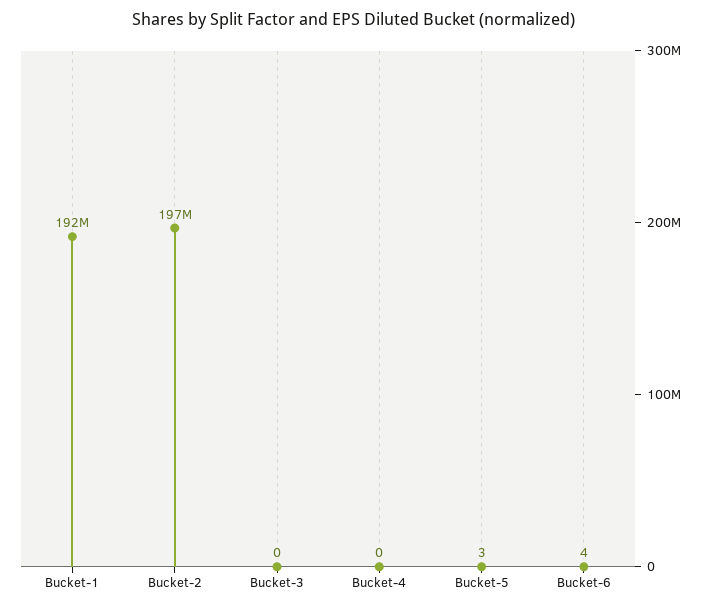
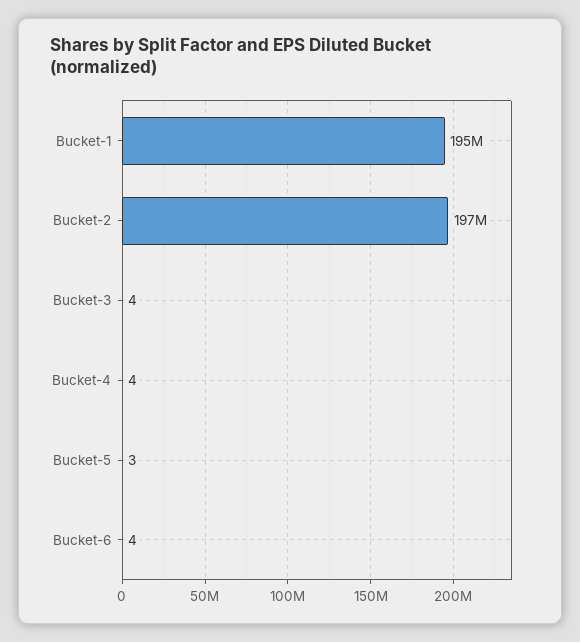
  {
-   "Bucket-1": 192000000,
+   "Bucket-1": 195000000,
    "Bucket-2": 197000000,
-   "Bucket-3": 0,
+   "Bucket-3": 4,
-   "Bucket-4": 0,
+   "Bucket-4": 4,
    "Bucket-5": 3,
    "Bucket-6": 4
  }

